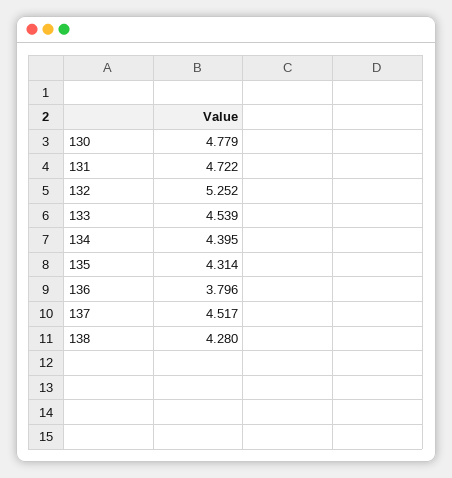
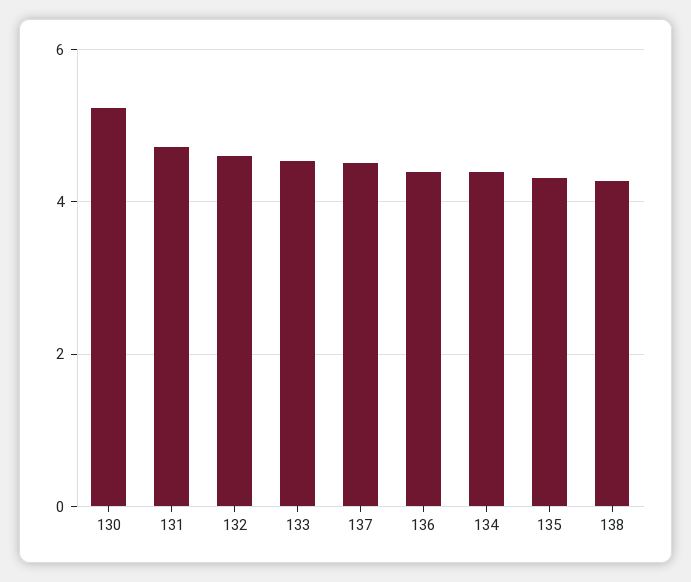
  {
-   "130": 4.779,
+   "130": 5.2,
    "131": 4.722,
-   "132": 5.252,
+   "132": 4.6,
    "133": 4.539,
    "134": 4.395,
    "135": 4.314,
-   "136": 3.796,
+   "136": 4.4,
    "137": 4.517,
    "138": 4.28
  }

